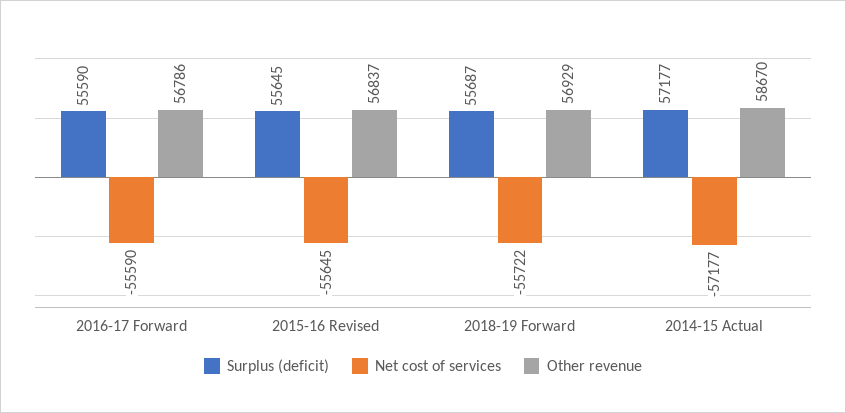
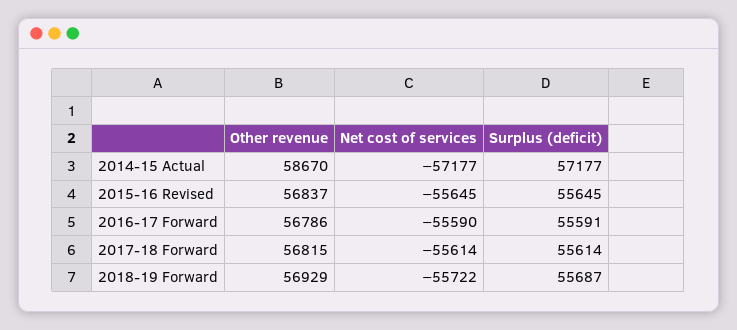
  {
    "Surplus (deficit)": {
-     "2016-17 Forward": 55590,
+     "2016-17 Forward": 55591,
      "2015-16 Revised": 55645,
      "2018-19 Forward": 55687,
-     "2014-15 Actual": 57177
+     "2014-15 Actual": 57177,
+     "2017-18 Forward": 55614
    },
    "Net cost of services": {
      "2016-17 Forward": -55590,
      "2015-16 Revised": -55645,
      "2018-19 Forward": -55722,
-     "2014-15 Actual": -57177
+     "2014-15 Actual": -57177,
+     "2017-18 Forward": -55614
    },
    "Other revenue": {
      "2016-17 Forward": 56786,
      "2015-16 Revised": 56837,
      "2018-19 Forward": 56929,
-     "2014-15 Actual": 58670
+     "2014-15 Actual": 58670,
+     "2017-18 Forward": 56815
    }
  }

